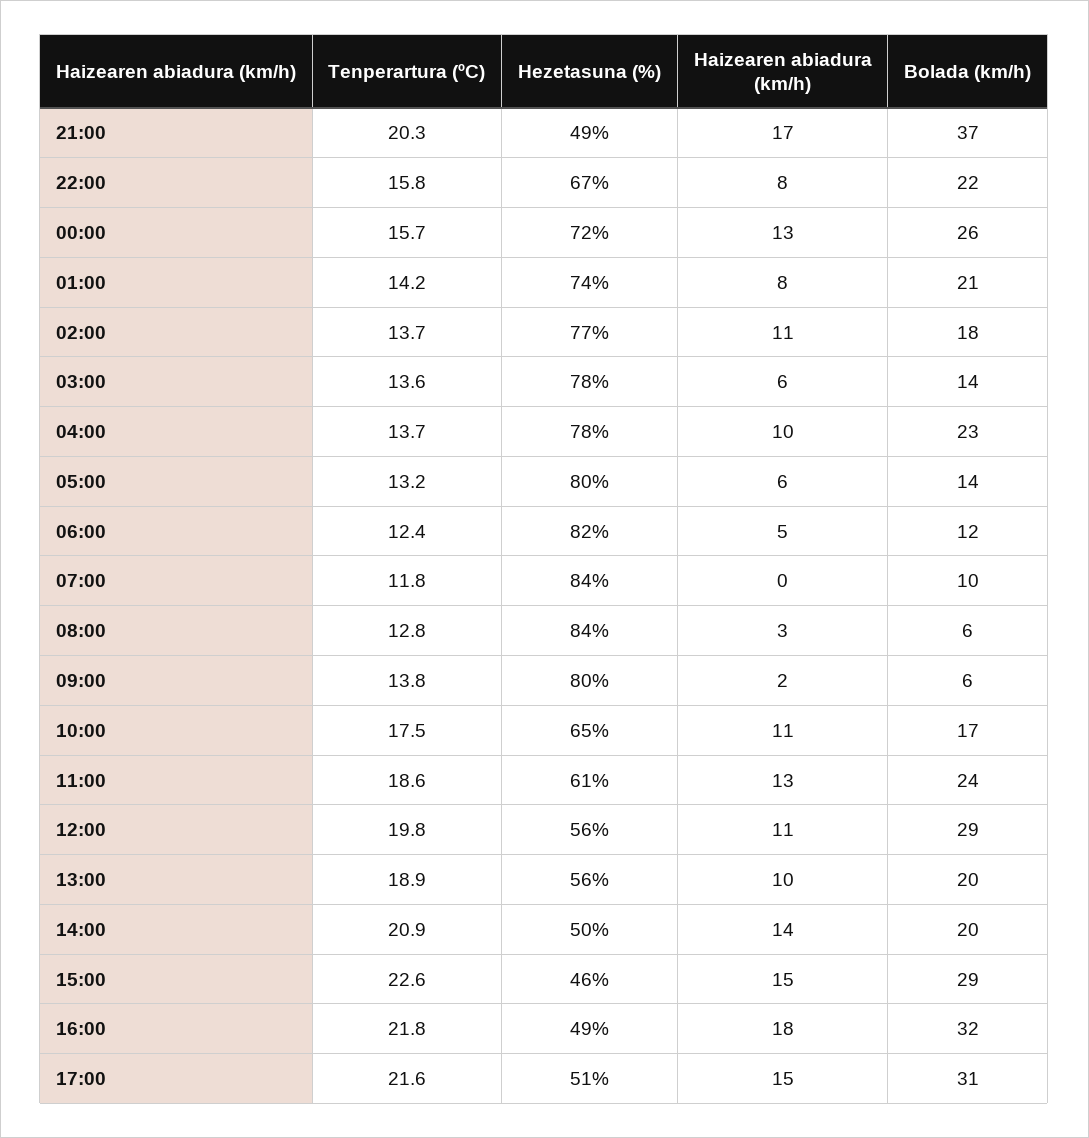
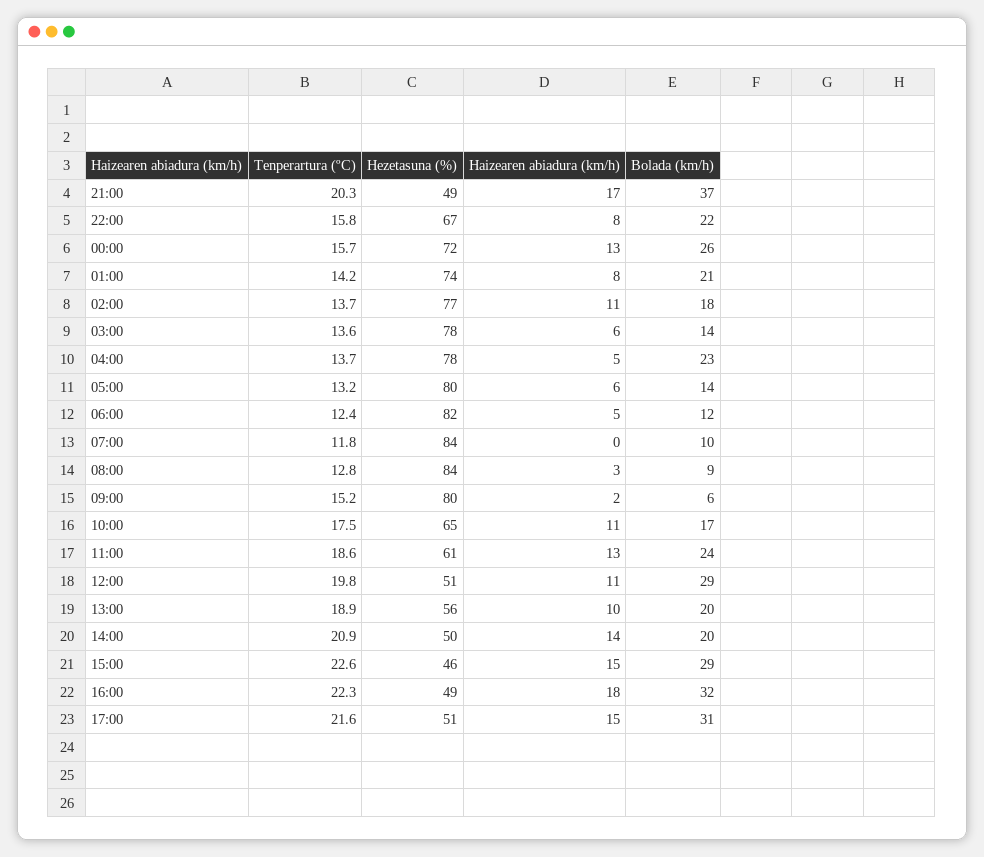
  {
    "Tenperartura (ºC)": {
      "21:00": 20.3,
      "22:00": 15.8,
      "00:00": 15.7,
      "01:00": 14.2,
      "02:00": 13.7,
      "03:00": 13.6,
      "04:00": 13.7,
      "05:00": 13.2,
      "06:00": 12.4,
      "07:00": 11.8,
      "08:00": 12.8,
-     "09:00": 13.8,
+     "09:00": 15.2,
      "10:00": 17.5,
      "11:00": 18.6,
      "12:00": 19.8,
      "13:00": 18.9,
      "14:00": 20.9,
      "15:00": 22.6,
-     "16:00": 21.8,
+     "16:00": 22.3,
      "17:00": 21.6
    },
    "Hezetasuna (%)": {
      "21:00": 49,
      "22:00": 67,
      "00:00": 72,
      "01:00": 74,
      "02:00": 77,
      "03:00": 78,
      "04:00": 78,
      "05:00": 80,
      "06:00": 82,
      "07:00": 84,
      "08:00": 84,
      "09:00": 80,
      "10:00": 65,
      "11:00": 61,
-     "12:00": 56,
+     "12:00": 51,
      "13:00": 56,
      "14:00": 50,
      "15:00": 46,
      "16:00": 49,
      "17:00": 51
    },
    "Haizearen abiadura (km/h)": {
      "21:00": 17,
      "22:00": 8,
      "00:00": 13,
      "01:00": 8,
      "02:00": 11,
      "03:00": 6,
-     "04:00": 10,
+     "04:00": 5,
      "05:00": 6,
      "06:00": 5,
      "07:00": 0,
      "08:00": 3,
      "09:00": 2,
      "10:00": 11,
      "11:00": 13,
      "12:00": 11,
      "13:00": 10,
      "14:00": 14,
      "15:00": 15,
      "16:00": 18,
      "17:00": 15
    },
    "Bolada (km/h)": {
      "21:00": 37,
      "22:00": 22,
      "00:00": 26,
      "01:00": 21,
      "02:00": 18,
      "03:00": 14,
      "04:00": 23,
      "05:00": 14,
      "06:00": 12,
      "07:00": 10,
-     "08:00": 6,
+     "08:00": 9,
      "09:00": 6,
      "10:00": 17,
      "11:00": 24,
      "12:00": 29,
      "13:00": 20,
      "14:00": 20,
      "15:00": 29,
      "16:00": 32,
      "17:00": 31
    }
  }

